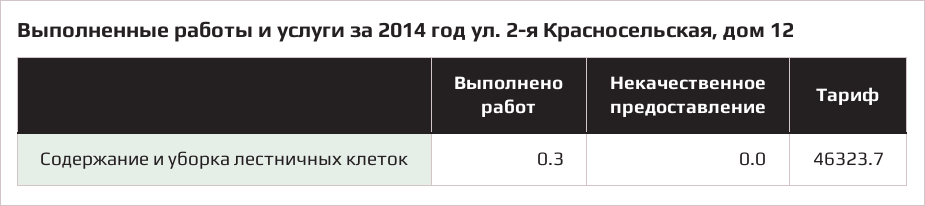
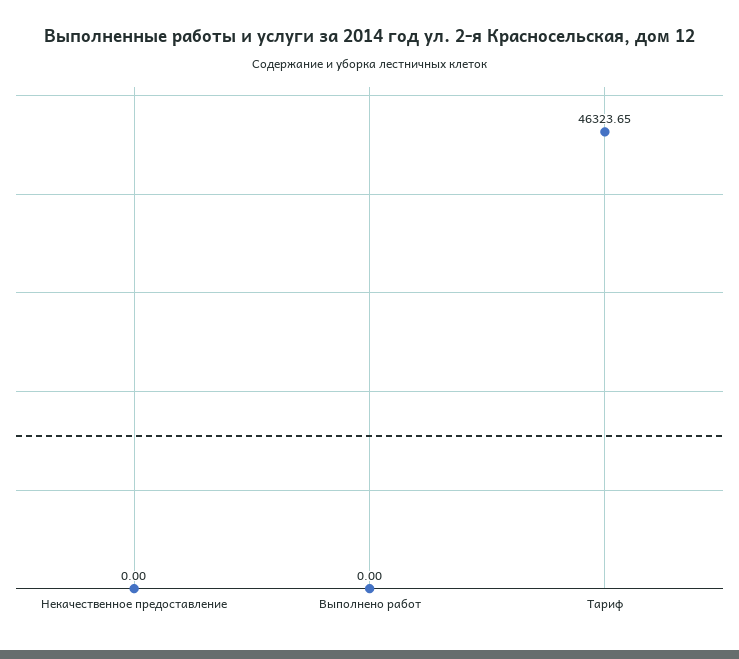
  {
-   "Выполнено работ": 0.3,
+   "Выполнено работ": 0,
    "Некачественное предоставление": 0,
    "Тариф": 46323.65
  }

